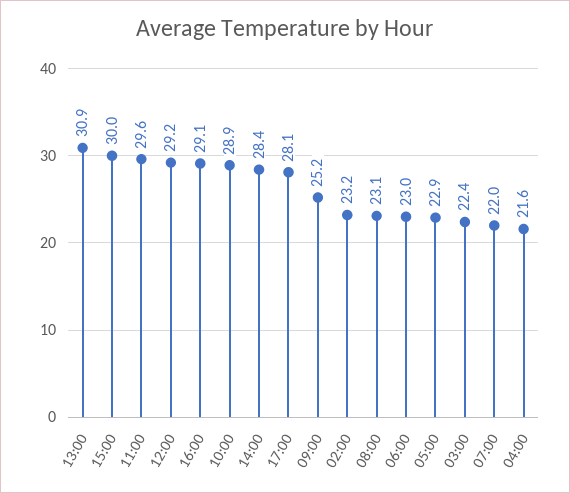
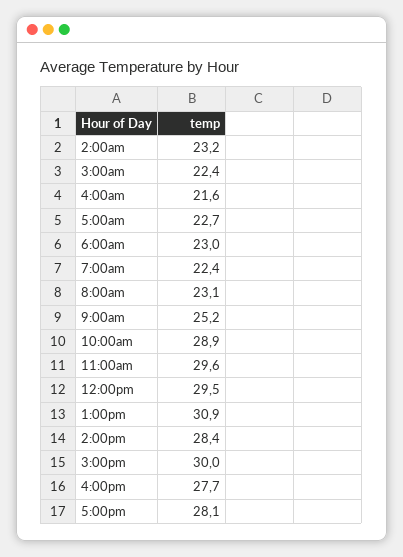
  {
    "13:00": 30.9,
    "15:00": 30,
    "11:00": 29.6,
-   "12:00": 29.2,
+   "12:00": 29.5,
-   "16:00": 29.1,
+   "16:00": 27.7,
    "10:00": 28.9,
    "14:00": 28.4,
    "17:00": 28.1,
    "09:00": 25.2,
    "02:00": 23.2,
    "08:00": 23.1,
    "06:00": 23,
-   "05:00": 22.9,
+   "05:00": 22.7,
    "03:00": 22.4,
-   "07:00": 22,
+   "07:00": 22.4,
    "04:00": 21.6
  }

